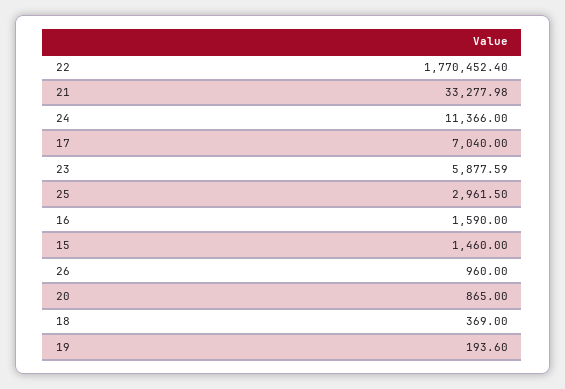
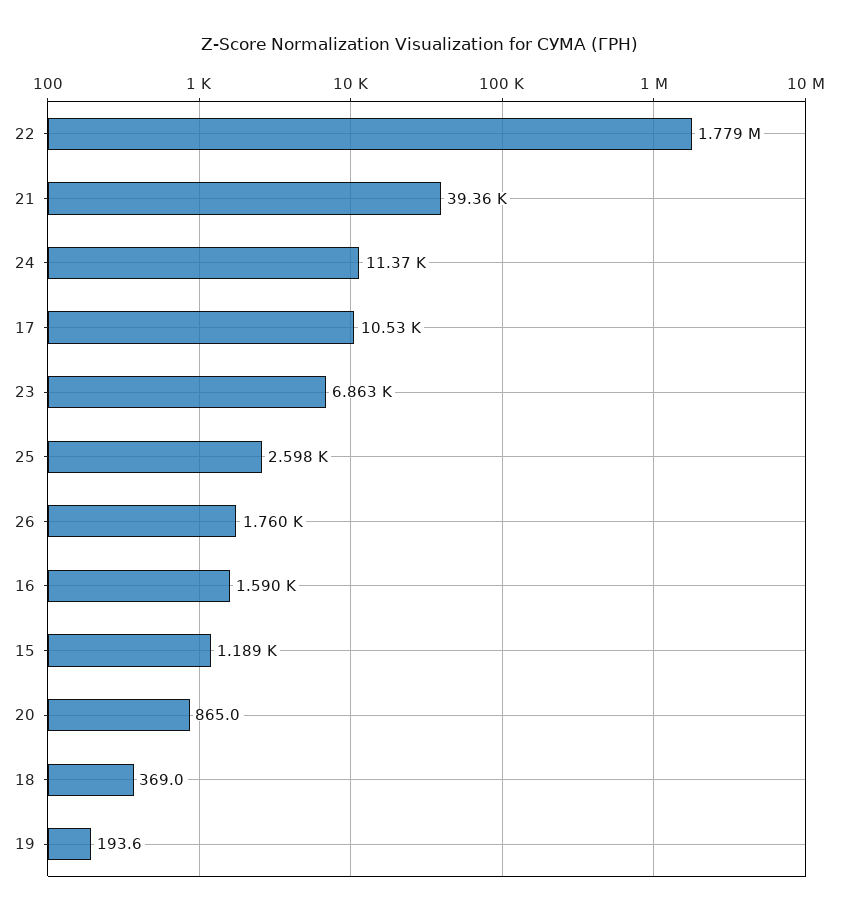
  {
-   "22": 1770452.4,
+   "22": 1779000,
-   "21": 33277.98,
+   "21": 39360,
    "24": 11366,
-   "17": 7040,
+   "17": 10530,
-   "23": 5877.59,
+   "23": 6863,
-   "25": 2961.5,
+   "25": 2598,
    "16": 1590,
-   "15": 1460,
+   "15": 1189,
-   "26": 960,
+   "26": 1760,
    "20": 865,
    "18": 369,
    "19": 193.6
  }

